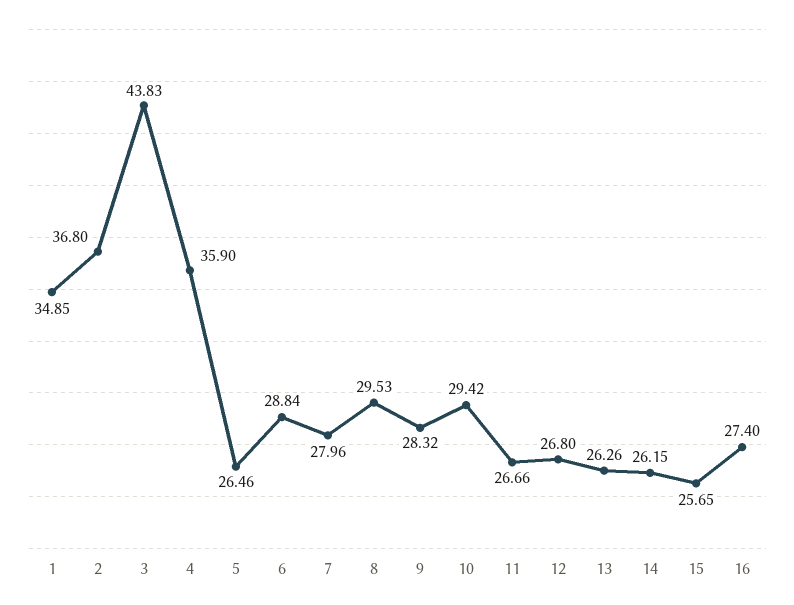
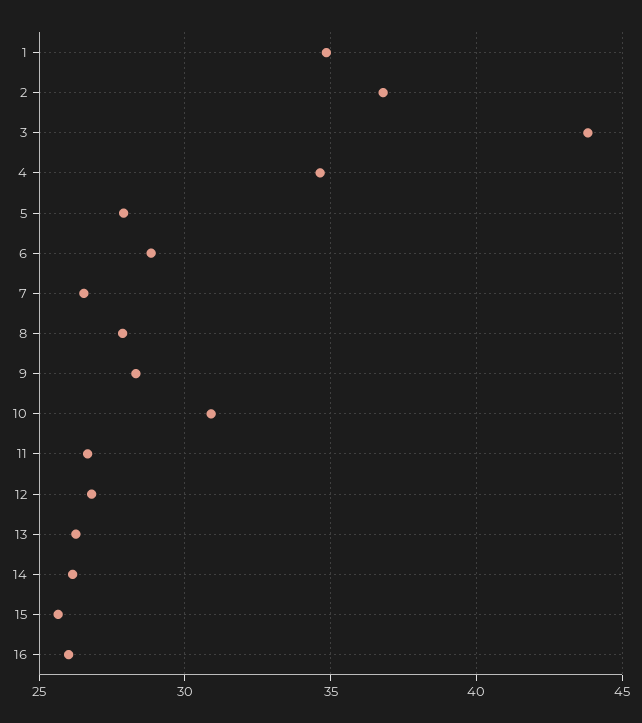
  {
    "1": 34.85,
    "2": 36.8,
    "3": 43.83,
-   "4": 35.9,
+   "4": 34.5,
-   "5": 26.46,
+   "5": 28,
    "6": 28.84,
-   "7": 27.96,
+   "7": 26.5,
-   "8": 29.53,
+   "8": 28,
    "9": 28.32,
-   "10": 29.42,
+   "10": 31,
    "11": 26.66,
    "12": 26.8,
    "13": 26.26,
    "14": 26.15,
    "15": 25.65,
-   "16": 27.4
+   "16": 26
  }

